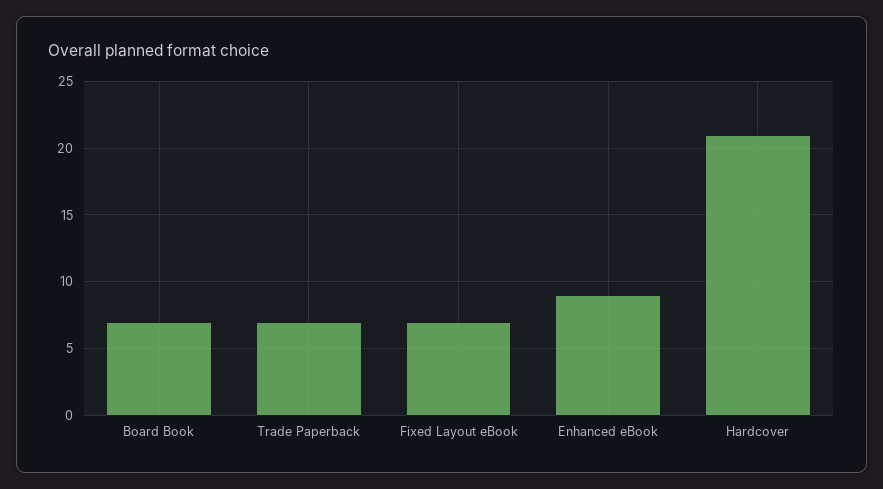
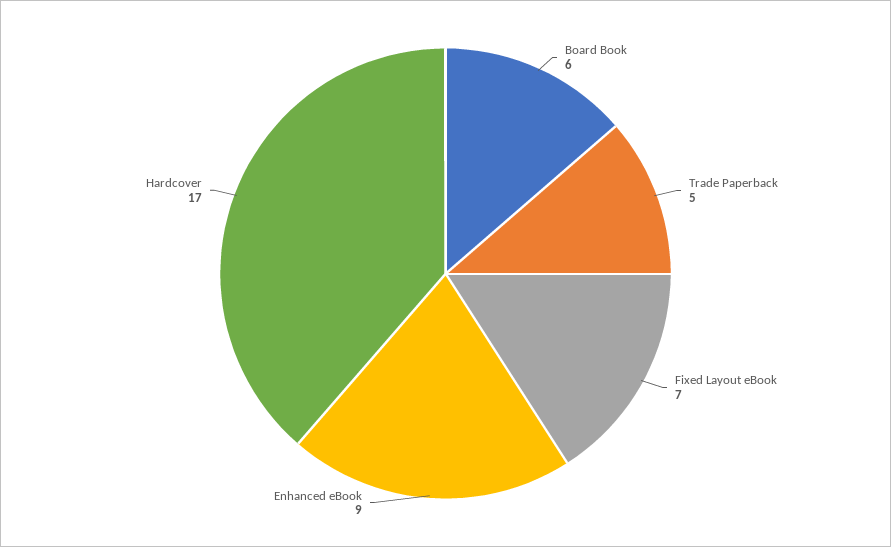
  {
-   "Board Book": 7,
+   "Board Book": 6,
-   "Trade Paperback": 7,
+   "Trade Paperback": 5,
    "Fixed Layout eBook": 7,
    "Enhanced eBook": 9,
-   "Hardcover": 21
+   "Hardcover": 17
  }

